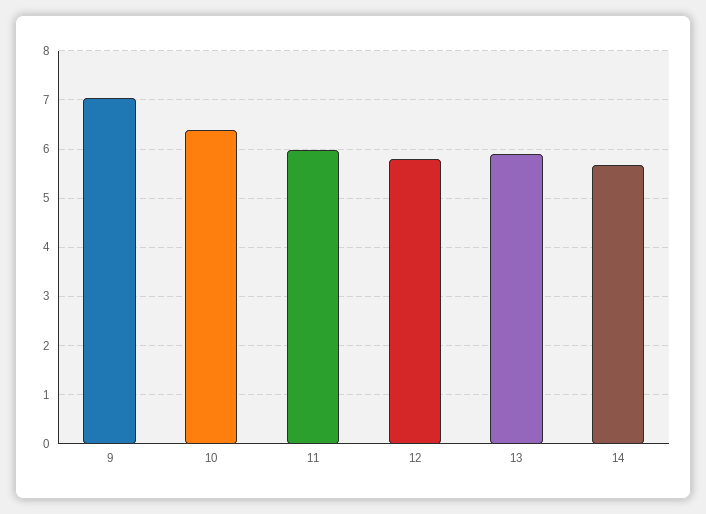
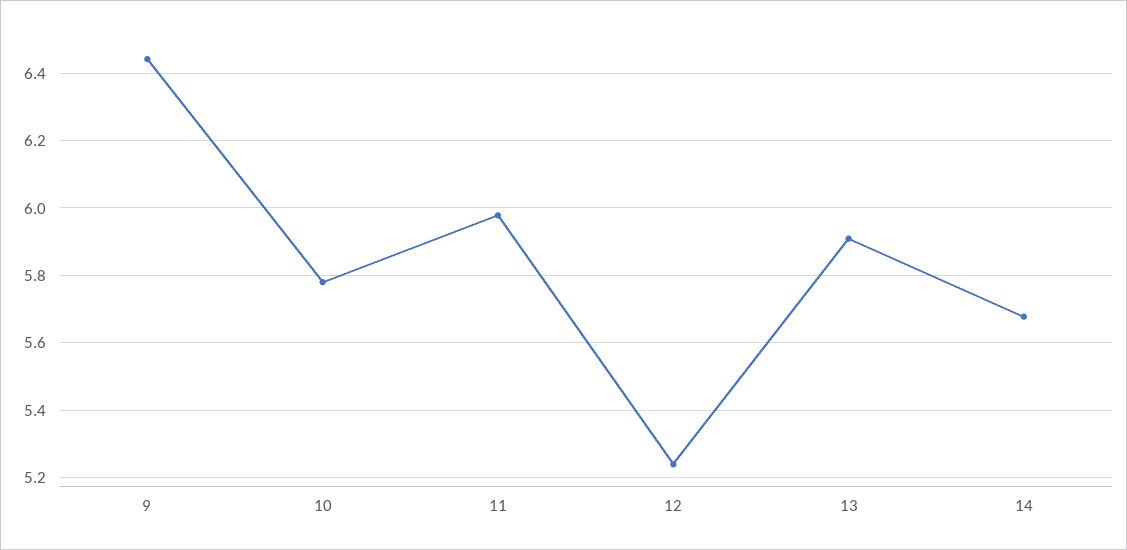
  {
-   "9": 7,
+   "9": 6.44,
-   "10": 6.4,
+   "10": 5.78,
    "11": 5.98,
-   "12": 5.8,
+   "12": 5.24,
    "13": 5.9,
    "14": 5.68
  }

